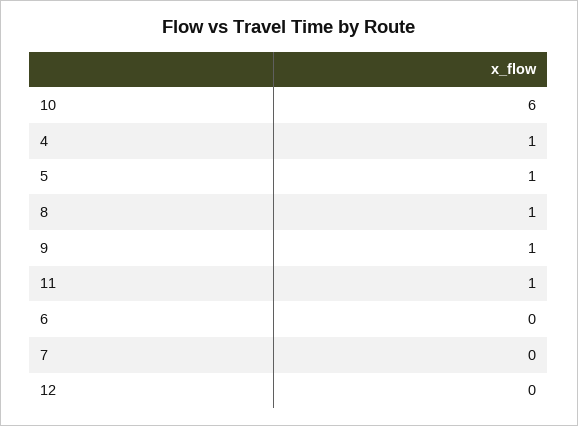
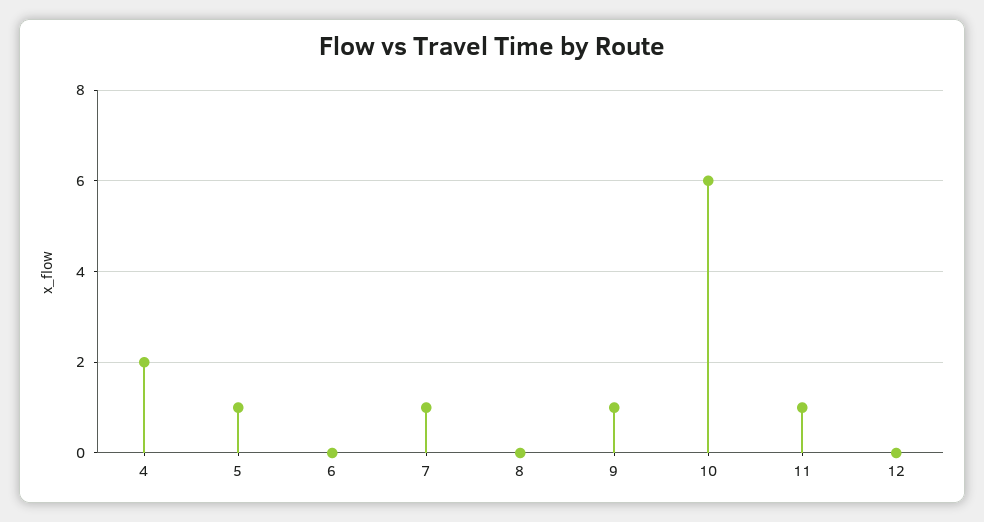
  {
    "10": 6,
-   "4": 1,
+   "4": 2,
    "5": 1,
-   "8": 1,
+   "8": 0,
    "9": 1,
    "11": 1,
    "6": 0,
-   "7": 0,
+   "7": 1,
    "12": 0
  }

